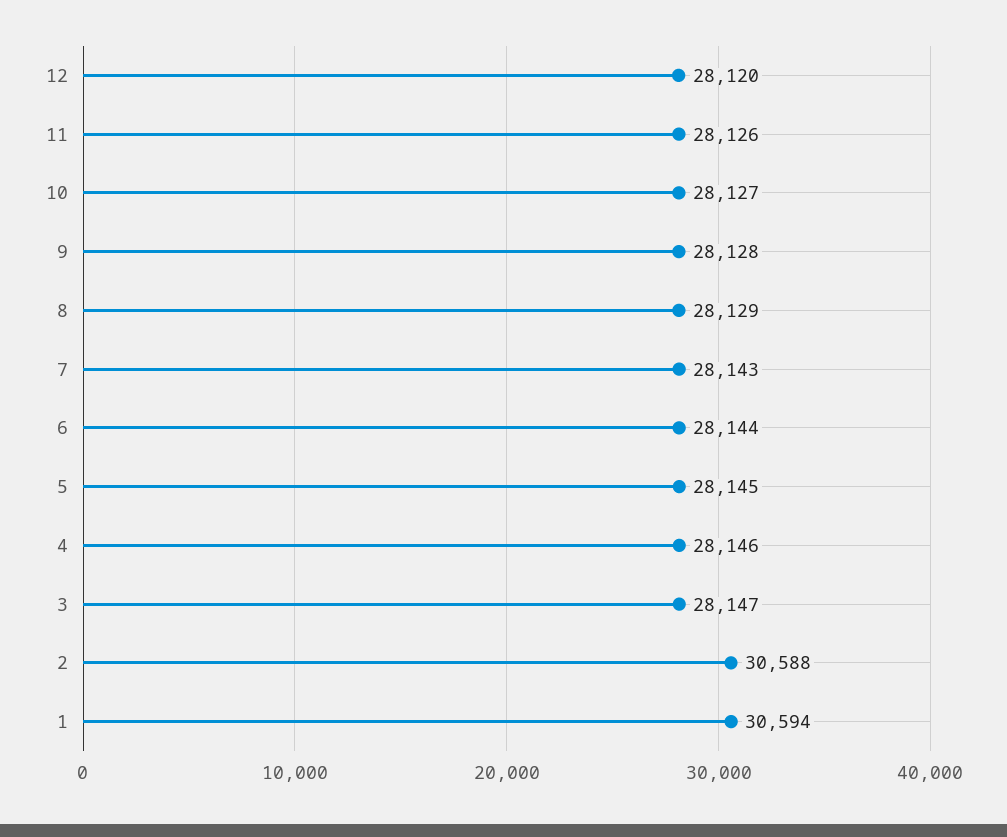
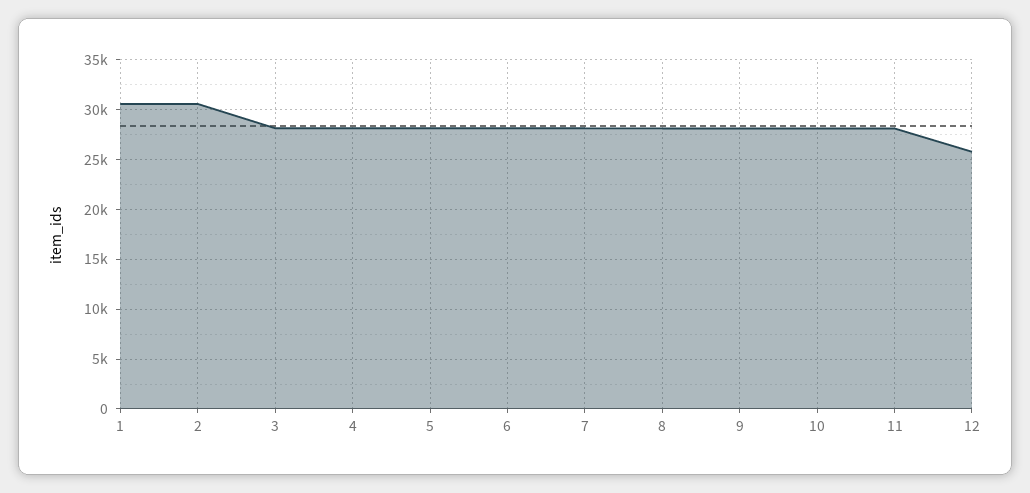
  {
-   "12": 28120,
+   "12": 26000,
    "11": 28126,
    "10": 28127,
    "9": 28128,
    "8": 28129,
    "7": 28143,
    "6": 28144,
    "5": 28145,
    "4": 28146,
    "3": 28147,
    "2": 30588,
    "1": 30594
  }

